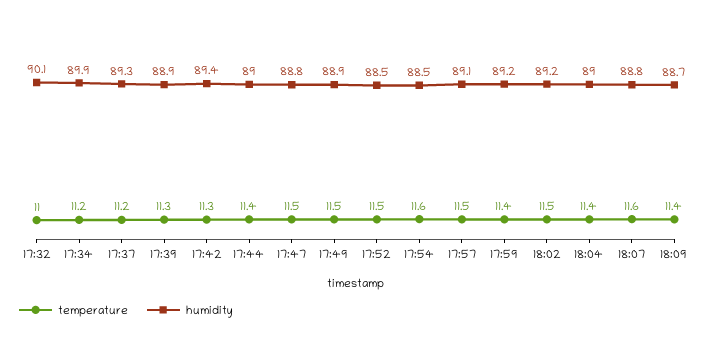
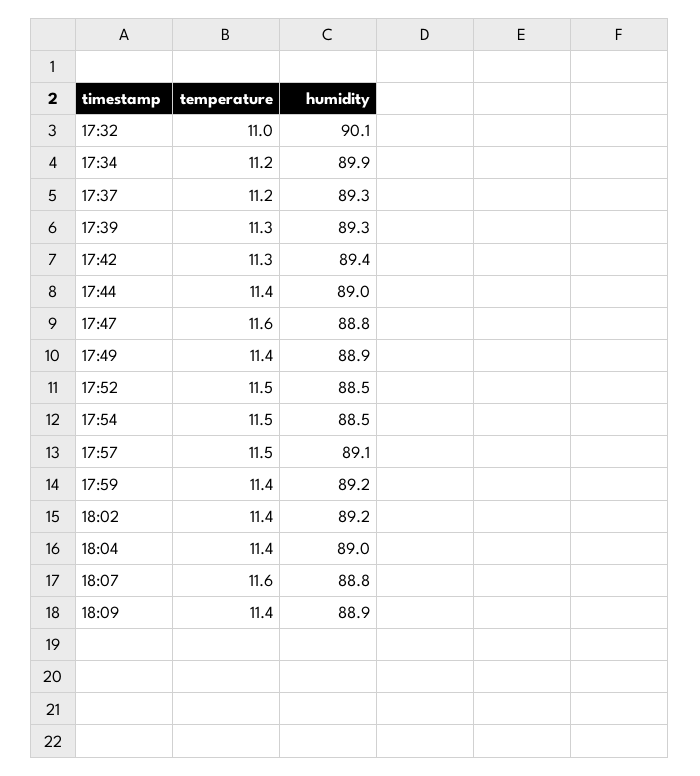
  {
    "temperature": {
      "17:32": 11,
      "17:34": 11.2,
      "17:37": 11.2,
      "17:39": 11.3,
      "17:42": 11.3,
      "17:44": 11.4,
-     "17:47": 11.5,
+     "17:47": 11.6,
-     "17:49": 11.5,
+     "17:49": 11.4,
      "17:52": 11.5,
-     "17:54": 11.6,
+     "17:54": 11.5,
      "17:57": 11.5,
      "17:59": 11.4,
-     "18:02": 11.5,
+     "18:02": 11.4,
      "18:04": 11.4,
      "18:07": 11.6,
      "18:09": 11.4
    },
    "humidity": {
      "17:32": 90.1,
      "17:34": 89.9,
      "17:37": 89.3,
-     "17:39": 88.9,
+     "17:39": 89.3,
      "17:42": 89.4,
      "17:44": 89,
      "17:47": 88.8,
      "17:49": 88.9,
      "17:52": 88.5,
      "17:54": 88.5,
      "17:57": 89.1,
      "17:59": 89.2,
      "18:02": 89.2,
      "18:04": 89,
      "18:07": 88.8,
-     "18:09": 88.7
+     "18:09": 88.9
    }
  }

